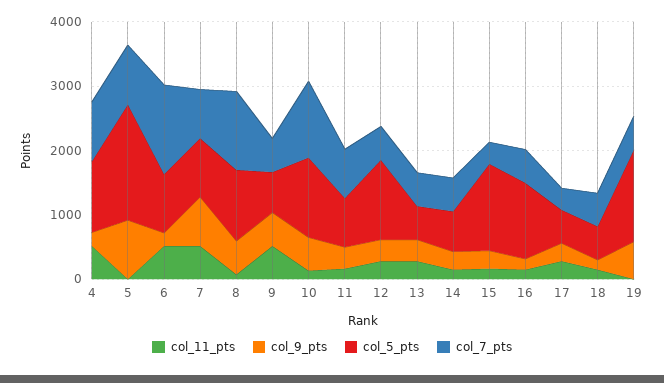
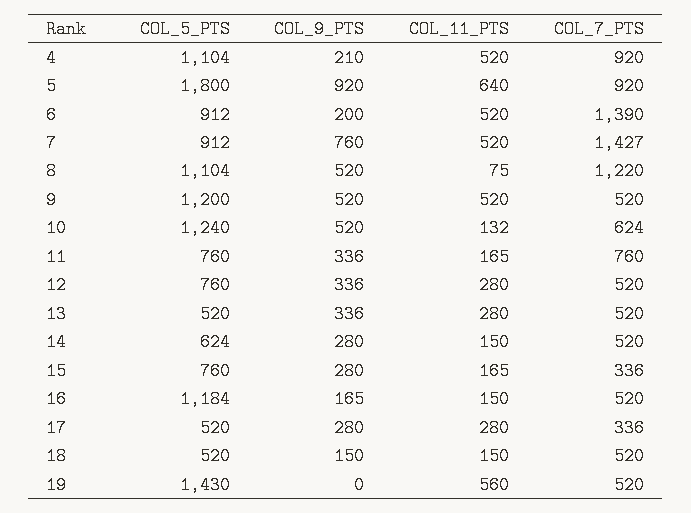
  {
    "col_11_pts": {
      "4": 520,
-     "5": 0,
+     "5": 640,
      "6": 520,
      "7": 520,
      "8": 75,
      "9": 520,
      "10": 132,
      "11": 165,
      "12": 280,
      "13": 280,
      "14": 150,
      "15": 165,
      "16": 150,
      "17": 280,
      "18": 150,
-     "19": 0
+     "19": 560
    },
    "col_9_pts": {
      "4": 210,
      "5": 920,
      "6": 200,
      "7": 760,
      "8": 520,
      "9": 520,
      "10": 520,
      "11": 336,
      "12": 336,
      "13": 336,
      "14": 280,
      "15": 280,
      "16": 165,
      "17": 280,
      "18": 150,
-     "19": 600
+     "19": 0
    },
    "col_5_pts": {
      "4": 1104,
      "5": 1800,
      "6": 912,
      "7": 912,
      "8": 1104,
-     "9": 600,
+     "9": 1200,
      "10": 1240,
      "11": 760,
-     "12": 1200,
+     "12": 760,
      "13": 520,
      "14": 624,
-     "15": 1400,
+     "15": 760,
      "16": 1184,
      "17": 520,
      "18": 520,
      "19": 1430
    },
    "col_7_pts": {
      "4": 920,
      "5": 920,
      "6": 1390,
-     "7": 800,
+     "7": 1427,
      "8": 1220,
      "9": 520,
-     "10": 1200,
+     "10": 624,
      "11": 760,
      "12": 520,
      "13": 520,
      "14": 520,
      "15": 336,
      "16": 520,
      "17": 336,
      "18": 520,
      "19": 520
    }
  }

